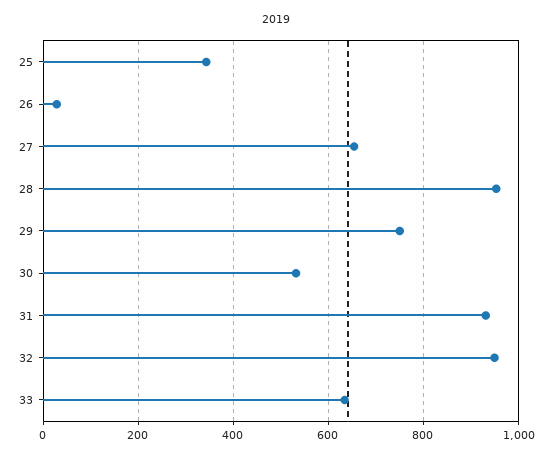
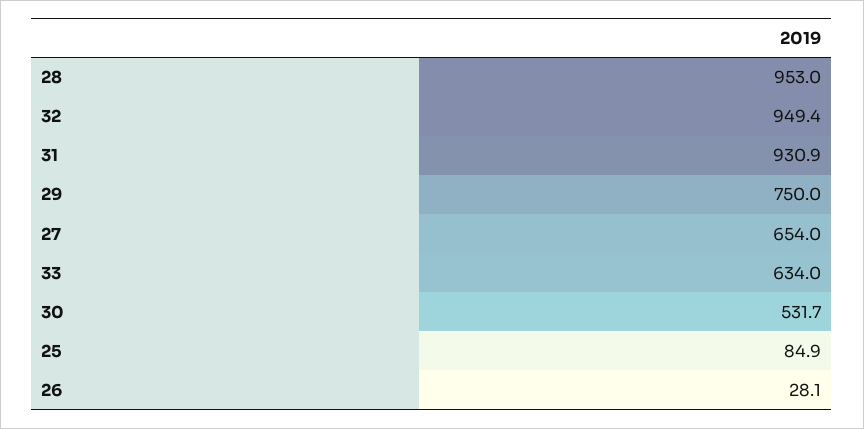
  {
-   "25": 340,
+   "25": 84.9,
    "26": 28.1,
    "27": 654,
    "28": 953,
    "29": 750,
    "30": 531.7,
    "31": 930.9,
    "32": 949.4,
    "33": 634
  }

